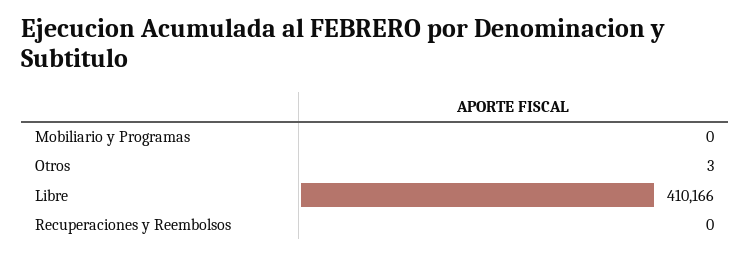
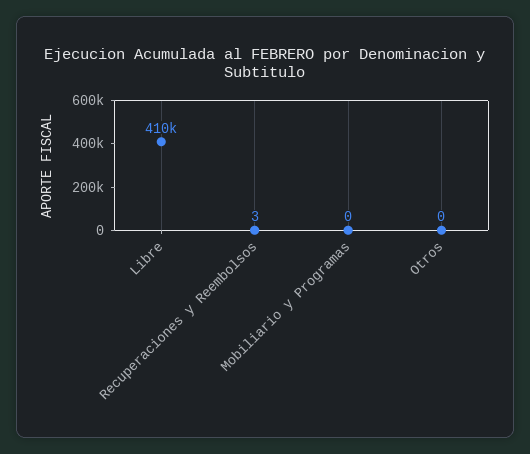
  {
    "Mobiliario y Programas": 0,
-   "Otros": 3,
+   "Otros": 0,
    "Libre": 410166,
-   "Recuperaciones y Reembolsos": 0
+   "Recuperaciones y Reembolsos": 3
  }

